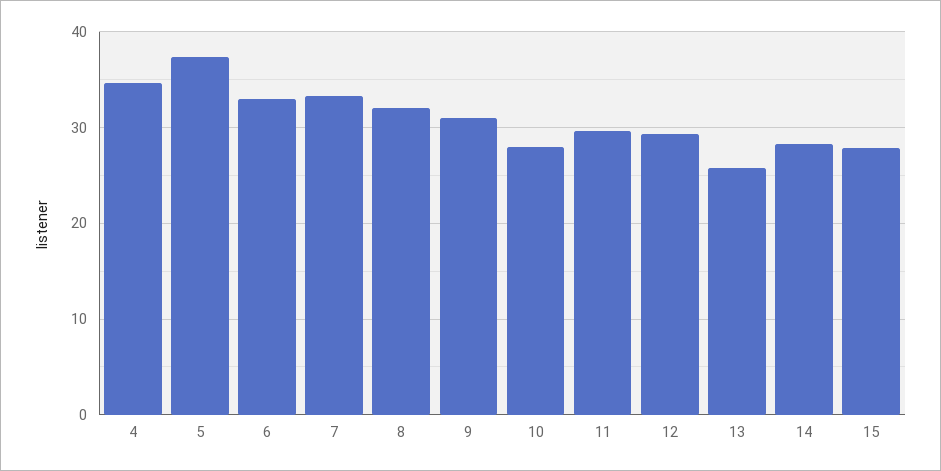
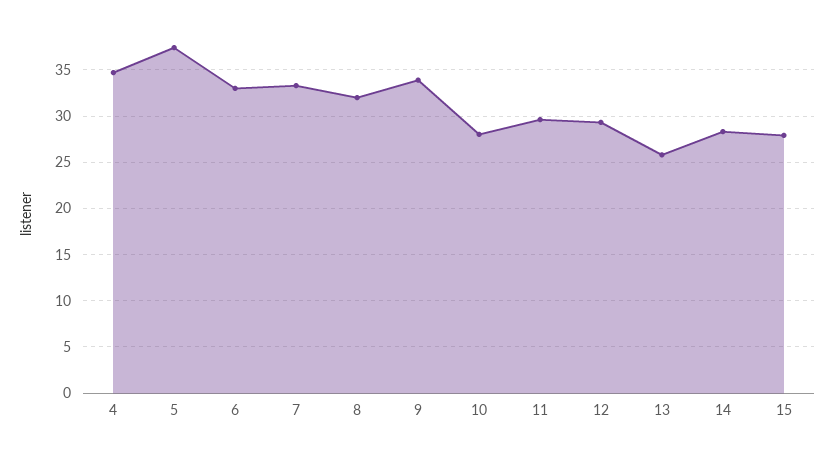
  {
    "4": 35,
    "5": 37,
    "6": 33,
    "7": 33,
    "8": 32,
-   "9": 31,
+   "9": 34,
    "10": 28,
    "11": 30,
    "12": 29,
    "13": 26,
    "14": 28,
    "15": 28
  }

